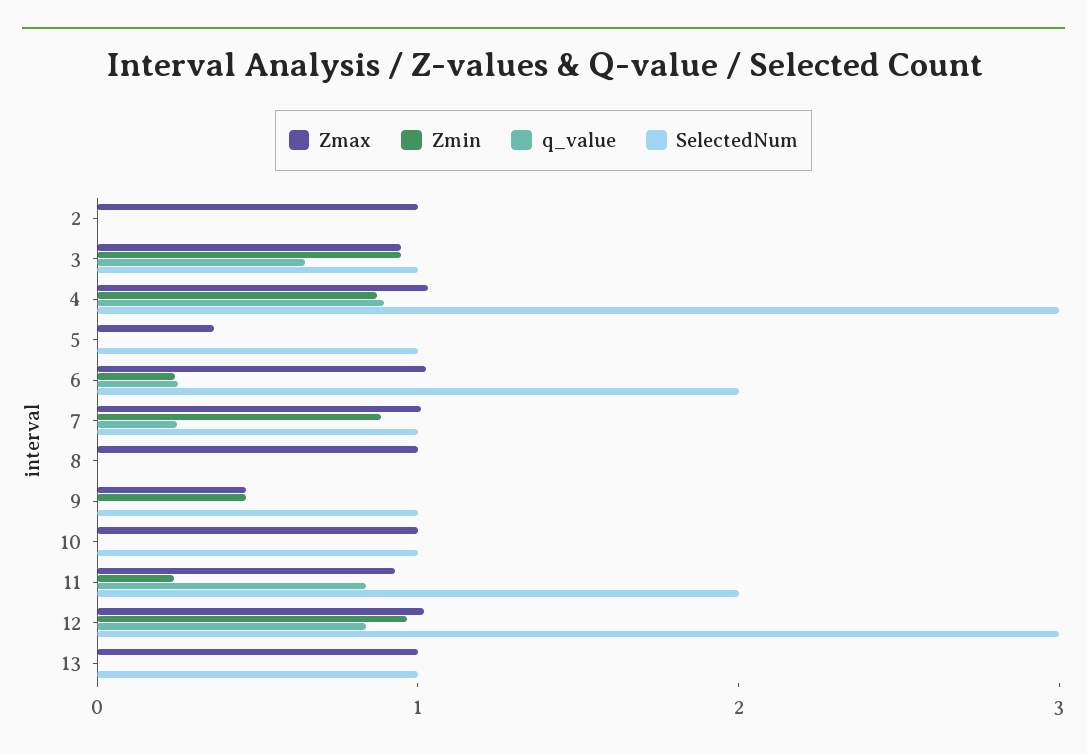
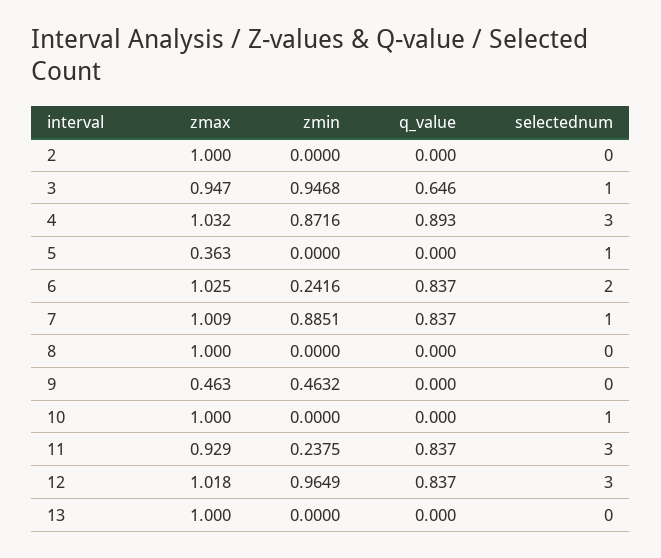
  {
    "Zmax": {
      "2": 1,
      "3": 0.947,
      "4": 1.032,
      "5": 0.363,
      "6": 1.025,
      "7": 1.009,
      "8": 1,
      "9": 0.463,
      "10": 1,
      "11": 0.929,
      "12": 1.018,
      "13": 1
    },
    "Zmin": {
      "2": 0,
      "3": 0.9468,
      "4": 0.8716,
      "5": 0,
      "6": 0.2416,
      "7": 0.8851,
      "8": 0,
      "9": 0.4632,
      "10": 0,
      "11": 0.2375,
      "12": 0.9649,
      "13": 0
    },
    "q_value": {
      "2": 0,
      "3": 0.646,
      "4": 0.893,
      "5": 0,
-     "6": 0.2,
+     "6": 0.837,
-     "7": 0.2,
+     "7": 0.837,
      "8": 0,
      "9": 0,
      "10": 0,
      "11": 0.837,
      "12": 0.837,
      "13": 0
    },
    "SelectedNum": {
      "2": 0,
      "3": 1,
      "4": 3,
      "5": 1,
      "6": 2,
      "7": 1,
      "8": 0,
-     "9": 1,
+     "9": 0,
      "10": 1,
-     "11": 2,
+     "11": 3,
      "12": 3,
-     "13": 1
+     "13": 0
    }
  }

